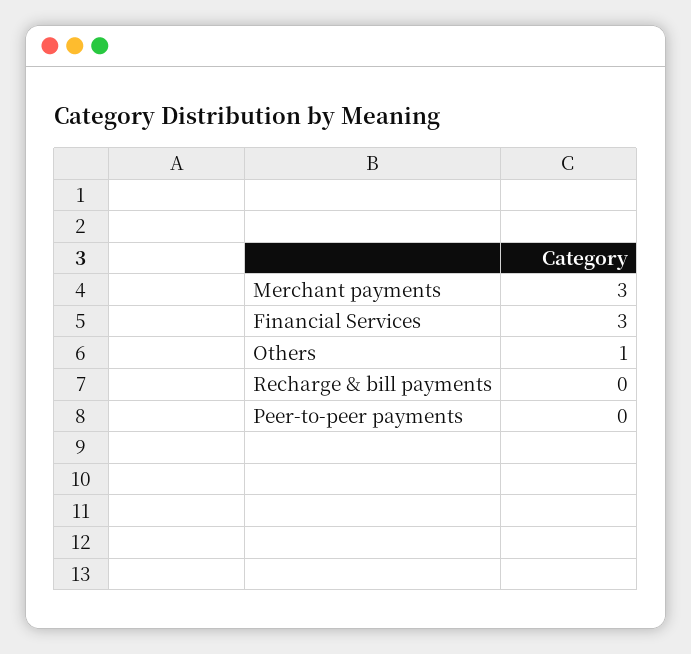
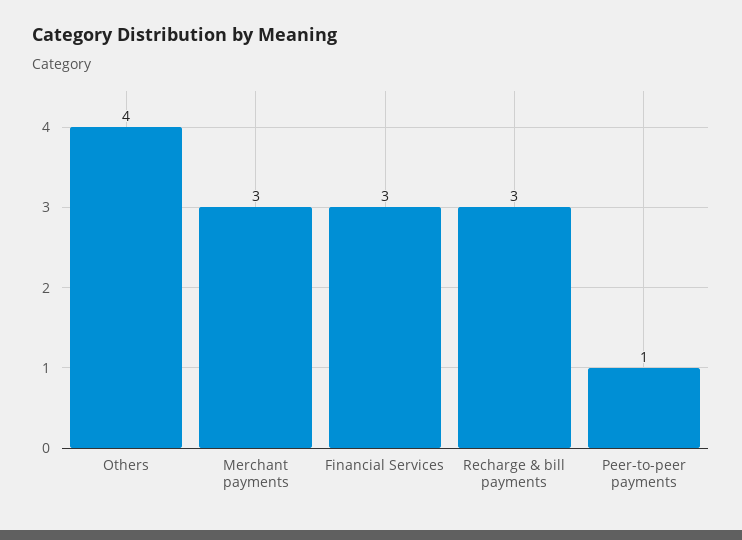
  {
    "Merchant payments": 3,
    "Financial Services": 3,
-   "Others": 1,
+   "Others": 4,
-   "Recharge & bill payments": 0,
+   "Recharge & bill payments": 3,
-   "Peer-to-peer payments": 0
+   "Peer-to-peer payments": 1
  }

